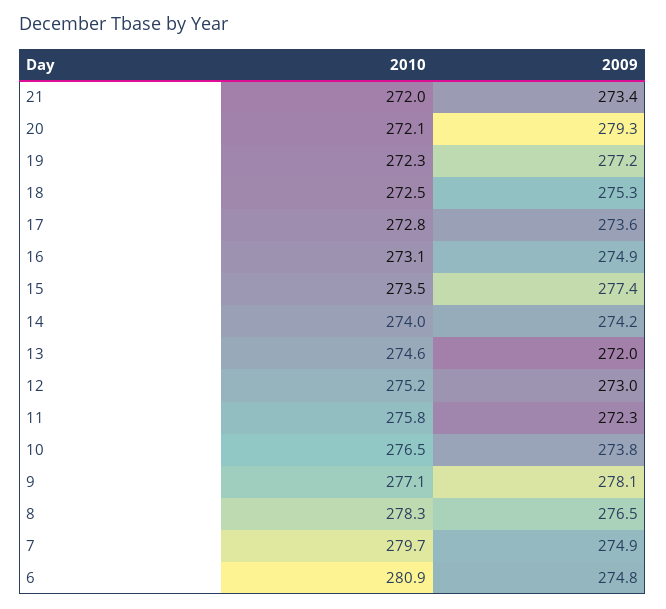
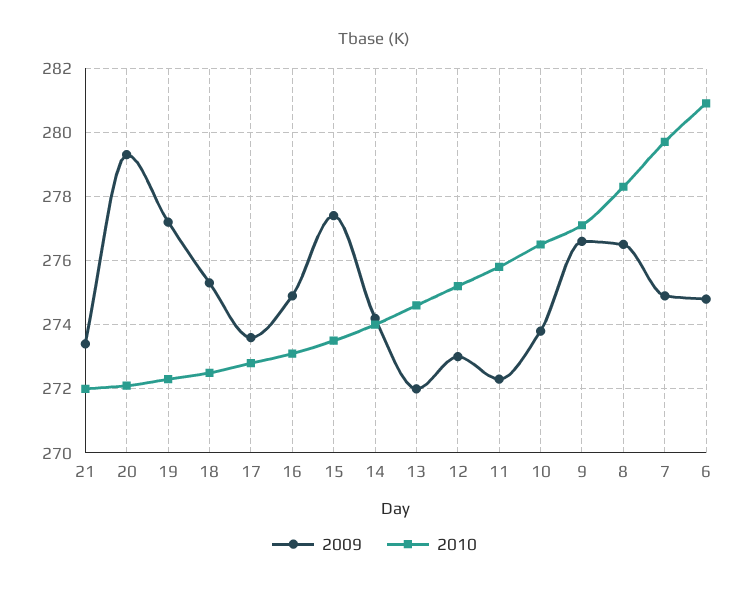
  {
    "2010": {
      "21": 272,
      "20": 272.1,
      "19": 272.3,
      "18": 272.5,
      "17": 272.8,
      "16": 273.1,
      "15": 273.5,
      "14": 274,
      "13": 274.6,
      "12": 275.2,
      "11": 275.8,
      "10": 276.5,
      "9": 277.1,
      "8": 278.3,
      "7": 279.7,
      "6": 280.9
    },
    "2009": {
      "21": 273.4,
      "20": 279.3,
      "19": 277.2,
      "18": 275.3,
      "17": 273.6,
      "16": 274.9,
      "15": 277.4,
      "14": 274.2,
      "13": 272,
      "12": 273,
      "11": 272.3,
      "10": 273.8,
-     "9": 278.1,
+     "9": 276.5,
      "8": 276.5,
      "7": 274.9,
      "6": 274.8
    }
  }

